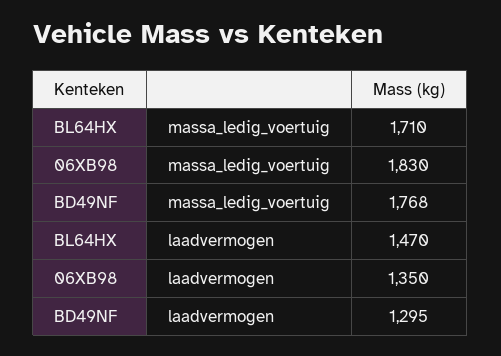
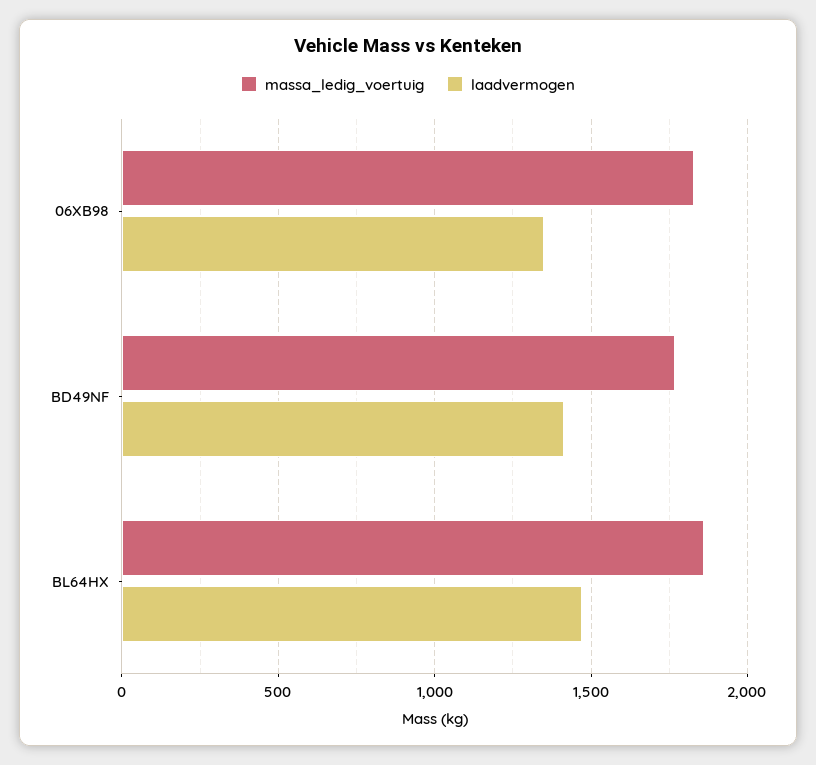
  {
    "massa_ledig_voertuig": {
-     "BL64HX": 1710,
+     "BL64HX": 1850,
      "06XB98": 1830,
      "BD49NF": 1768
    },
    "laadvermogen": {
      "BL64HX": 1470,
      "06XB98": 1350,
-     "BD49NF": 1295
+     "BD49NF": 1400
    }
  }

